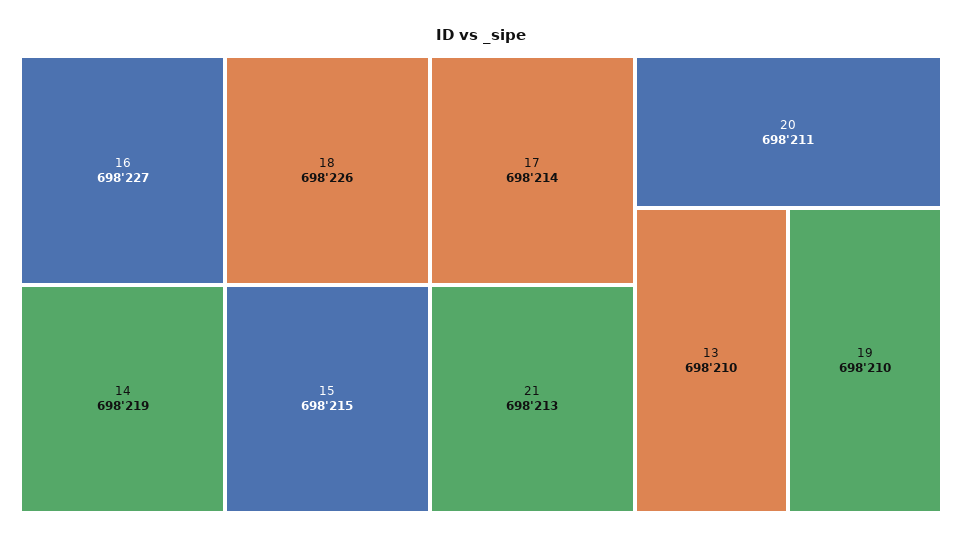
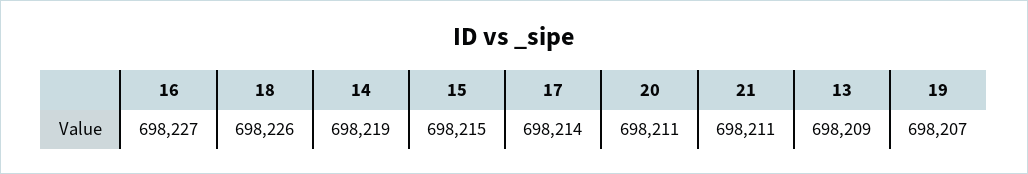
  {
    "16": 698227,
    "18": 698226,
    "14": 698219,
    "15": 698215,
    "17": 698214,
-   "21": 698213,
+   "21": 698211,
    "20": 698211,
-   "13": 698210,
+   "13": 698209,
-   "19": 698210
+   "19": 698207
  }

